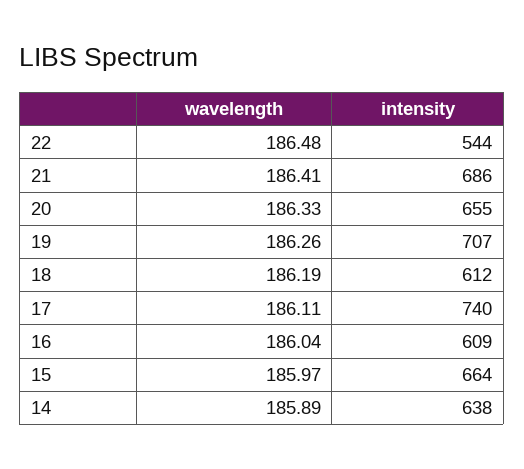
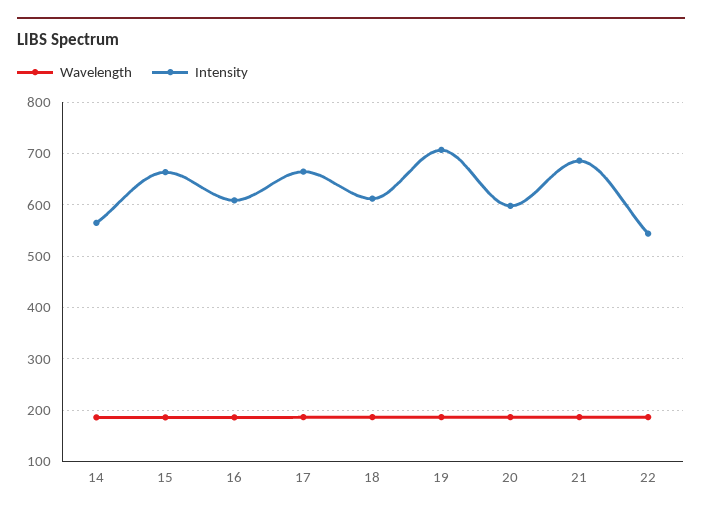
  {
    "wavelength": {
      "22": 186.48,
      "21": 186.41,
      "20": 186.33,
      "19": 186.26,
      "18": 186.19,
      "17": 186.11,
      "16": 186.04,
      "15": 185.97,
      "14": 185.89
    },
    "intensity": {
      "22": 544,
      "21": 686,
-     "20": 655,
+     "20": 600,
      "19": 707,
      "18": 612,
-     "17": 740,
+     "17": 660,
      "16": 609,
      "15": 664,
-     "14": 638
+     "14": 560
    }
  }

